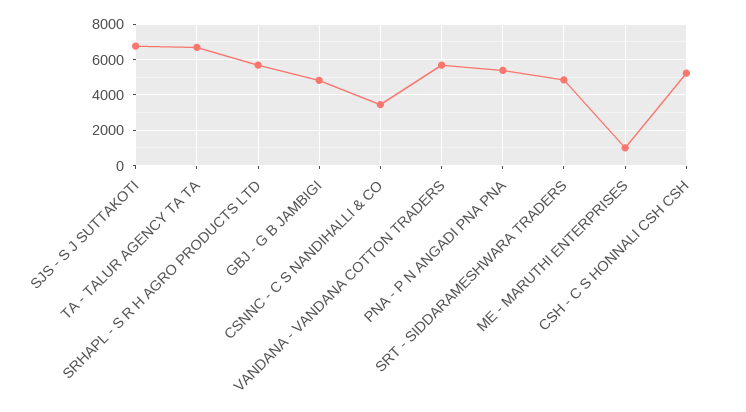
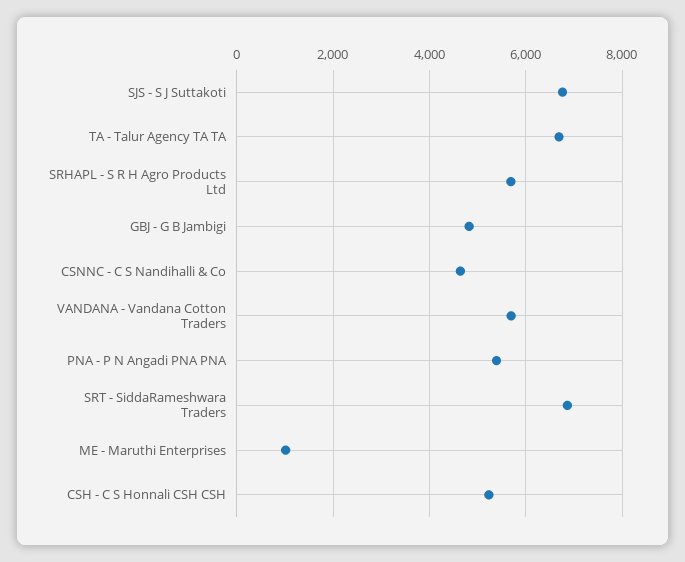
  {
    "SJS - S J SUTTAKOTI": 6800,
    "TA - TALUR AGENCY TA TA": 6600,
    "SRHAPL - S R H AGRO PRODUCTS LTD": 5600,
    "GBJ - G B JAMBIGI": 4800,
-   "CSNNC - C S NANDIHALLI & CO": 3500,
+   "CSNNC - C S NANDIHALLI & CO": 4600,
    "VANDANA - VANDANA COTTON TRADERS": 5600,
    "PNA - P N ANGADI PNA PNA": 5400,
-   "SRT - SIDDARAMESHWARA TRADERS": 5000,
+   "SRT - SIDDARAMESHWARA TRADERS": 6800,
    "ME - MARUTHI ENTERPRISES": 1000,
    "CSH - C S HONNALI CSH CSH": 5200
  }

